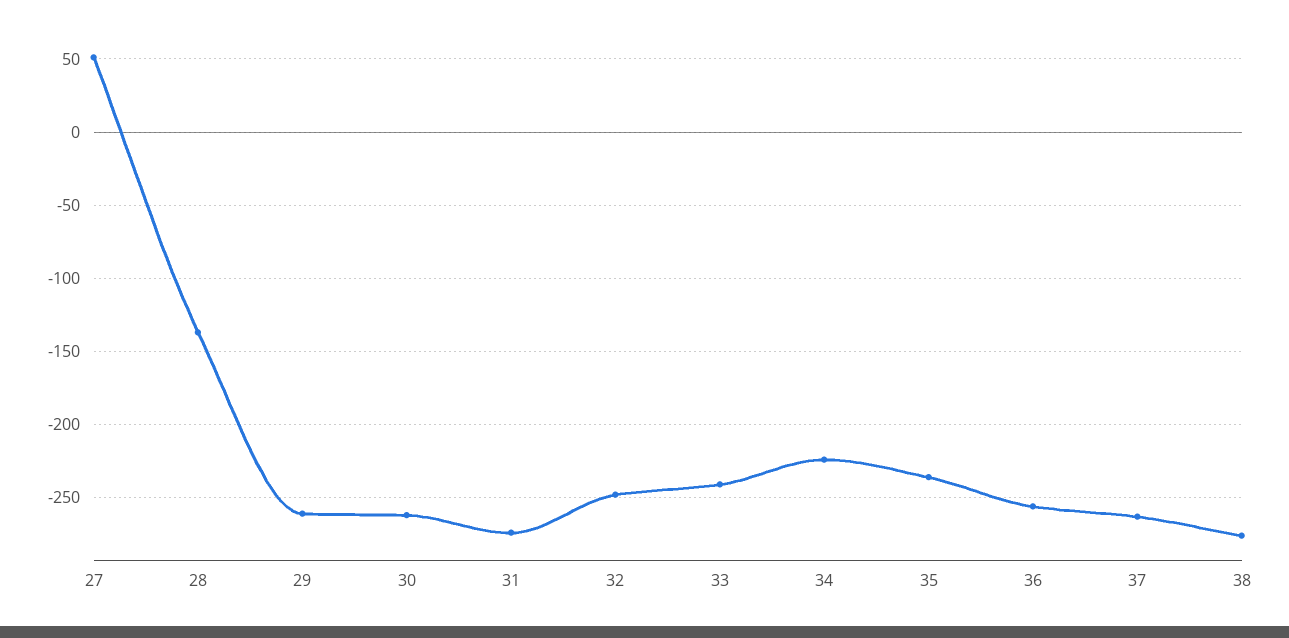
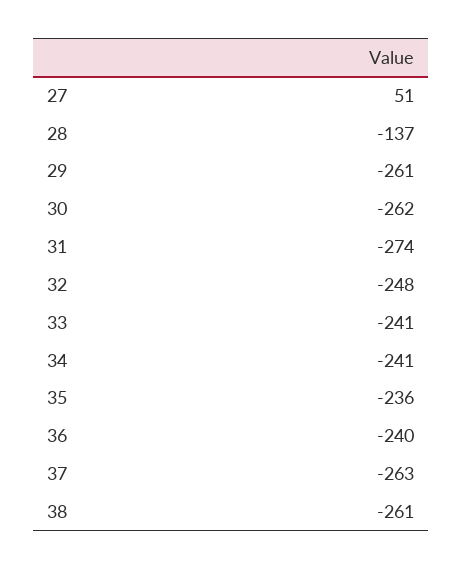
  {
    "27": 51,
    "28": -137,
    "29": -261,
    "30": -262,
    "31": -274,
    "32": -248,
    "33": -241,
-   "34": -225,
+   "34": -241,
    "35": -236,
-   "36": -255,
+   "36": -240,
    "37": -263,
-   "38": -275
+   "38": -261
  }

